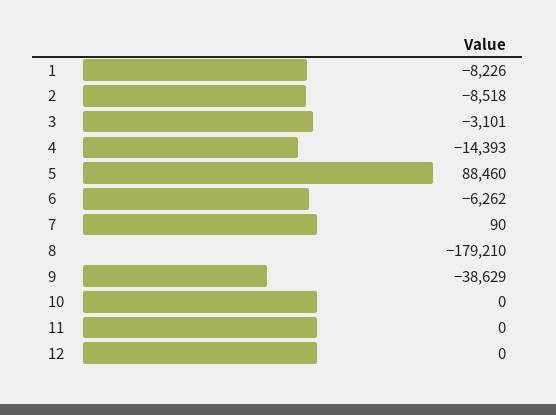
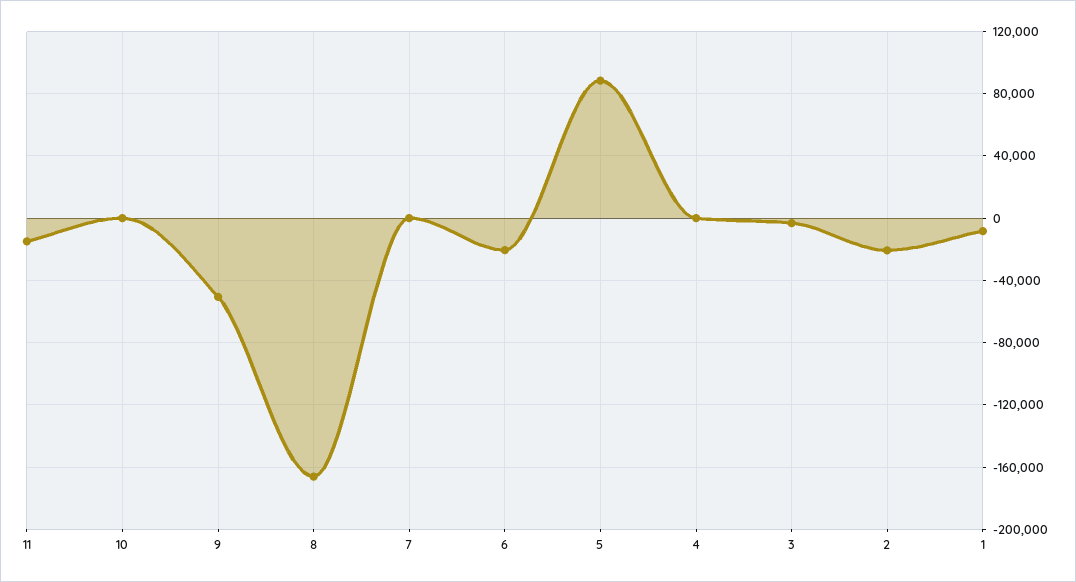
  {
    "1": -8226,
-   "2": -8518,
+   "2": -20000,
    "3": -3101,
-   "4": -14393,
+   "4": 0,
    "5": 88460,
-   "6": -6262,
+   "6": -20000,
    "7": 90,
-   "8": -179210,
+   "8": -165000,
-   "9": -38629,
+   "9": -50000,
    "10": 0,
-   "11": 0,
+   "11": -15000
-   "12": 0
  }

